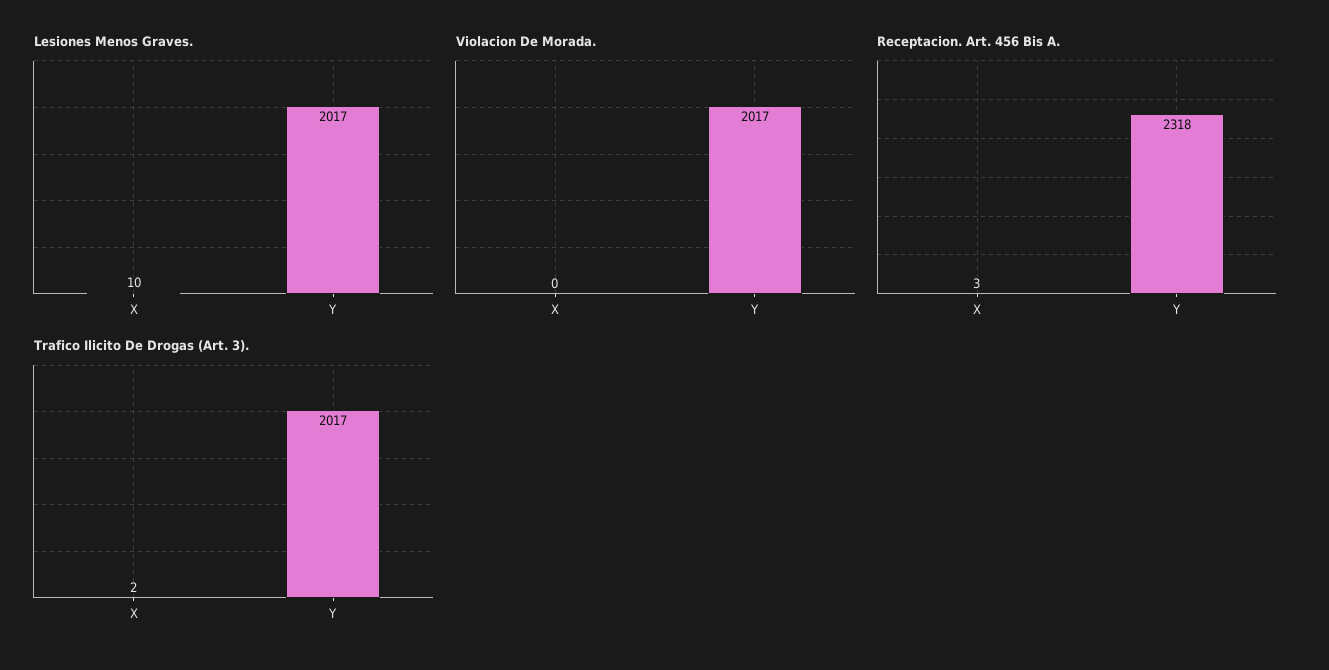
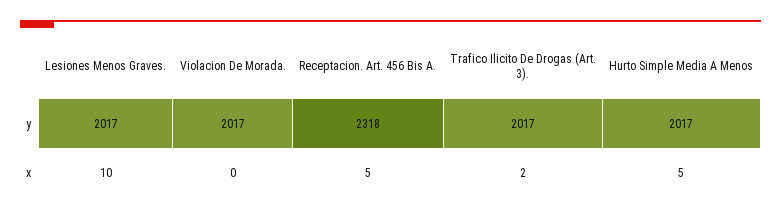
  {
    "Lesiones Menos Graves.": {
      "X": 10,
      "Y": 2017
    },
    "Violacion De Morada.": {
      "X": 0,
      "Y": 2017
    },
    "Receptacion. Art. 456 Bis A.": {
-     "X": 3,
+     "X": 5,
      "Y": 2318
    },
    "Trafico Ilicito De Drogas (Art. 3).": {
      "X": 2,
      "Y": 2017
-   }
+   },
+   "Hurto Simple Media A Menos": {
+     "Y": 2017,
+     "X": 5
+   }
  }

